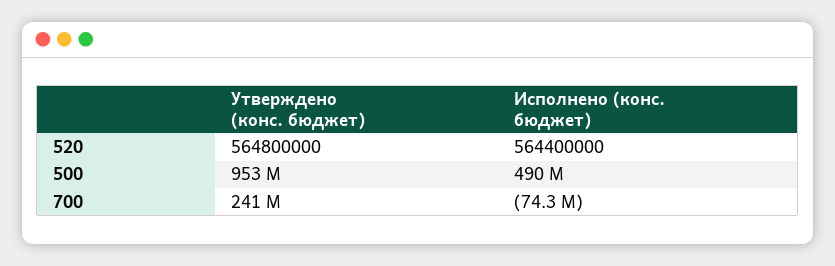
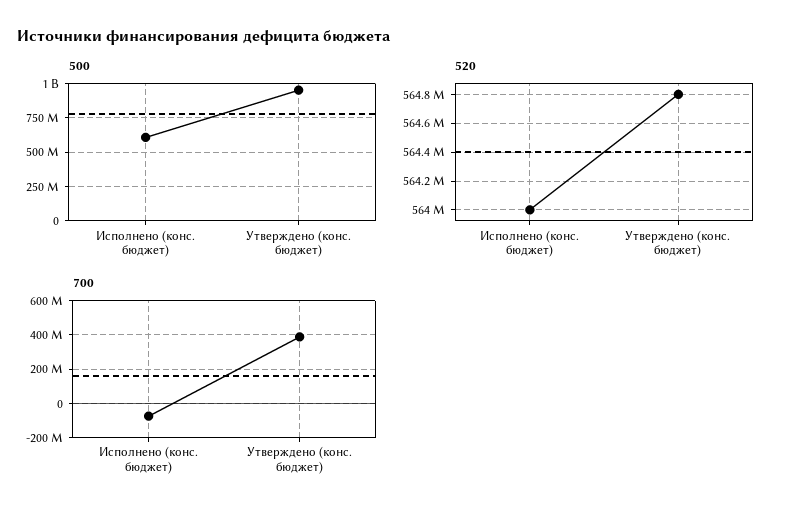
  {
    "520": {
      "Утверждено (конс. бюджет)": 564800000,
-     "Исполнено (конс. бюджет)": 564400000
+     "Исполнено (конс. бюджет)": 564000000
    },
    "500": {
      "Утверждено (конс. бюджет)": 953000000,
-     "Исполнено (конс. бюджет)": 490000000
+     "Исполнено (конс. бюджет)": 600000000
    },
    "700": {
-     "Утверждено (конс. бюджет)": 241000000,
+     "Утверждено (конс. бюджет)": 400000000,
      "Исполнено (конс. бюджет)": -74300000
    }
  }

